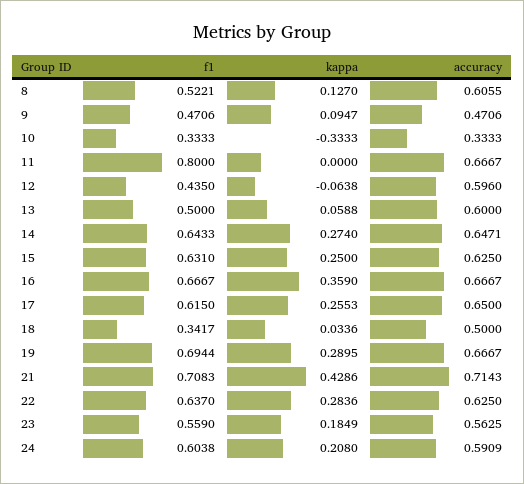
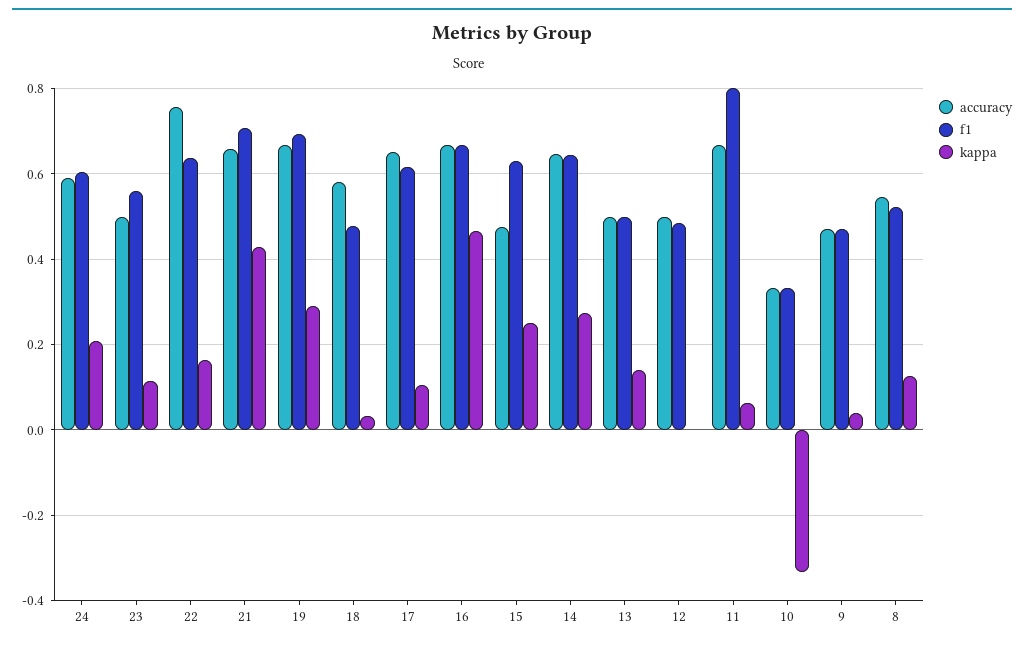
  {
    "f1": {
      "8": 0.5221,
      "9": 0.4706,
      "10": 0.3333,
      "11": 0.8,
-     "12": 0.435,
+     "12": 0.48,
      "13": 0.5,
      "14": 0.6433,
      "15": 0.631,
      "16": 0.6667,
      "17": 0.615,
-     "18": 0.3417,
+     "18": 0.48,
      "19": 0.6944,
      "21": 0.7083,
      "22": 0.637,
      "23": 0.559,
      "24": 0.6038
    },
    "kappa": {
      "8": 0.127,
-     "9": 0.0947,
+     "9": 0.04,
      "10": -0.3333,
-     "11": 0,
+     "11": 0.06,
-     "12": -0.0638,
+     "12": 0,
-     "13": 0.0588,
+     "13": 0.14,
      "14": 0.274,
      "15": 0.25,
-     "16": 0.359,
+     "16": 0.46,
-     "17": 0.2553,
+     "17": 0.1,
      "18": 0.0336,
      "19": 0.2895,
      "21": 0.4286,
-     "22": 0.2836,
+     "22": 0.16,
-     "23": 0.1849,
+     "23": 0.12,
      "24": 0.208
    },
    "accuracy": {
-     "8": 0.6055,
+     "8": 0.54,
      "9": 0.4706,
      "10": 0.3333,
      "11": 0.6667,
-     "12": 0.596,
+     "12": 0.5,
-     "13": 0.6,
+     "13": 0.5,
      "14": 0.6471,
-     "15": 0.625,
+     "15": 0.48,
      "16": 0.6667,
      "17": 0.65,
-     "18": 0.5,
+     "18": 0.58,
      "19": 0.6667,
-     "21": 0.7143,
+     "21": 0.66,
-     "22": 0.625,
+     "22": 0.76,
-     "23": 0.5625,
+     "23": 0.5,
      "24": 0.5909
    }
  }

